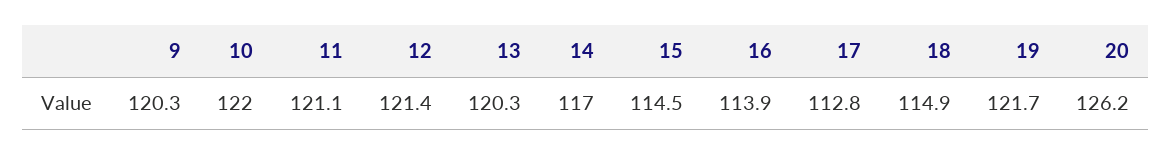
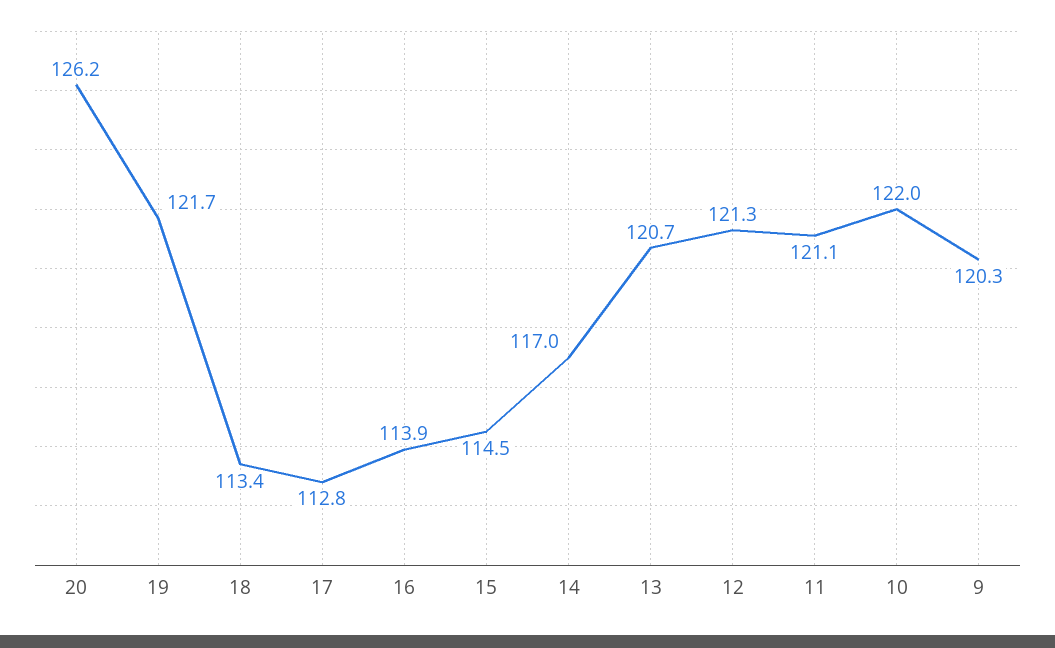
  {
    "9": 120.3,
    "10": 122,
    "11": 121.1,
-   "12": 121.4,
+   "12": 121.3,
-   "13": 120.3,
+   "13": 120.7,
    "14": 117,
    "15": 114.5,
    "16": 113.9,
    "17": 112.8,
-   "18": 114.9,
+   "18": 113.4,
    "19": 121.7,
    "20": 126.2
  }

